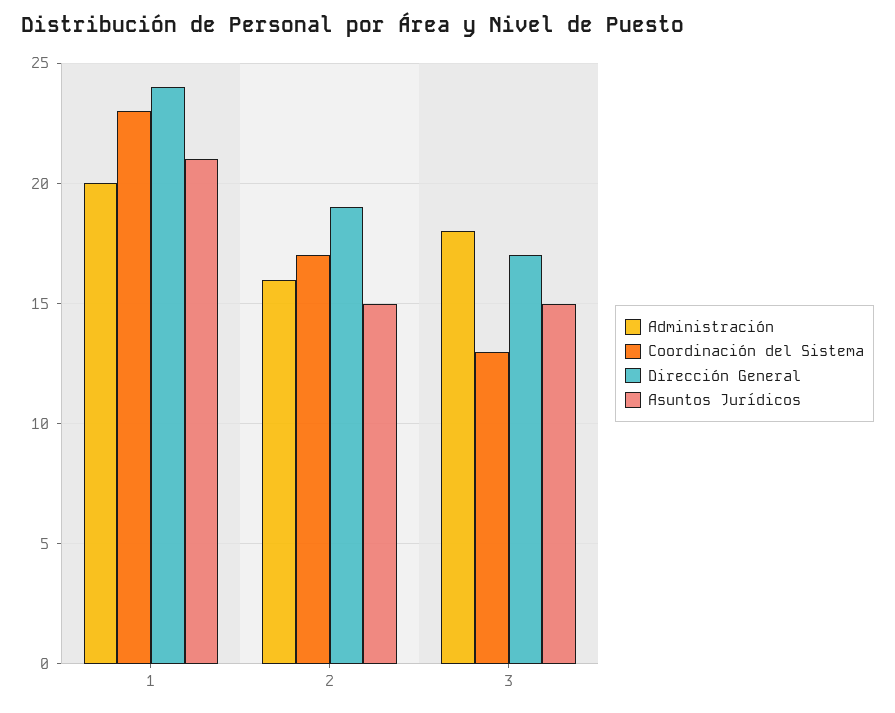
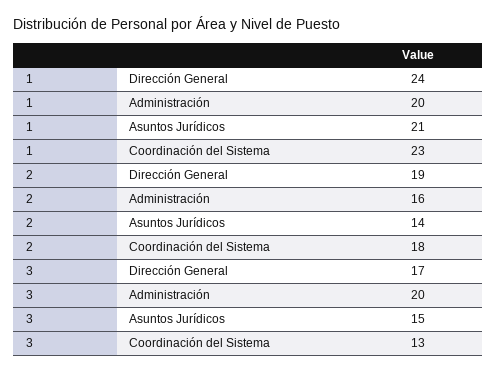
  {
    "Administración": {
      "1": 20,
      "2": 16,
-     "3": 18
+     "3": 20
    },
    "Coordinación del Sistema": {
      "1": 23,
-     "2": 17,
+     "2": 18,
      "3": 13
    },
    "Dirección General": {
      "1": 24,
      "2": 19,
      "3": 17
    },
    "Asuntos Jurídicos": {
      "1": 21,
-     "2": 15,
+     "2": 14,
      "3": 15
    }
  }

